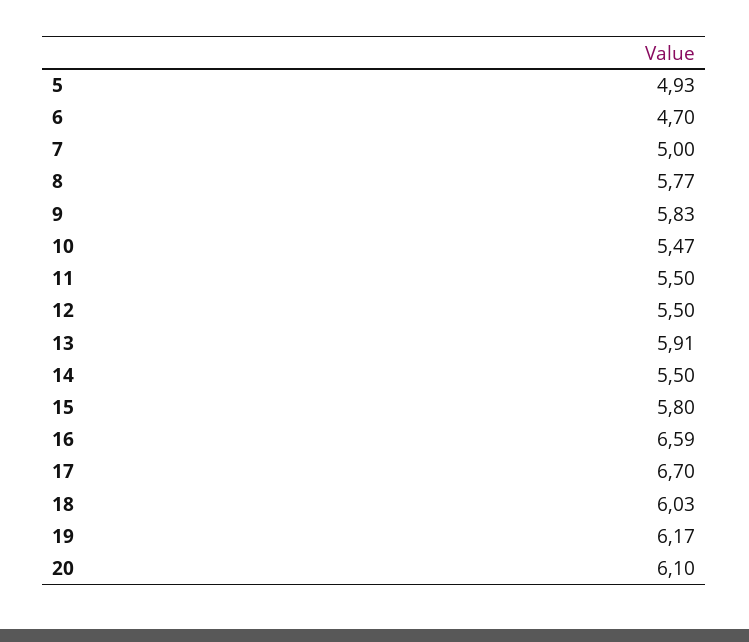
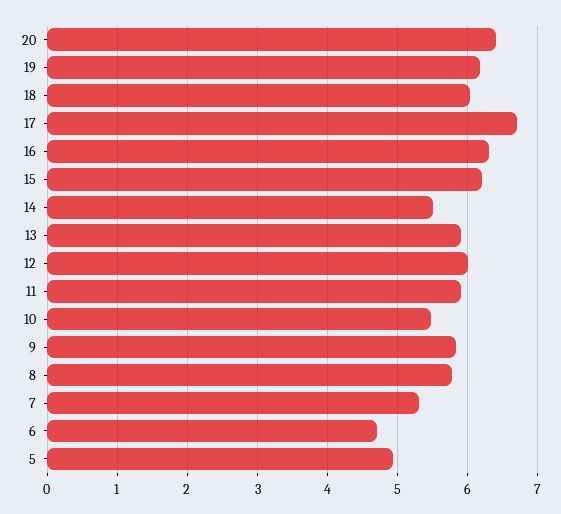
  {
    "5": 4.93,
    "6": 4.7,
-   "7": 5,
+   "7": 5.3,
    "8": 5.77,
    "9": 5.83,
    "10": 5.47,
-   "11": 5.5,
+   "11": 5.9,
-   "12": 5.5,
+   "12": 6,
    "13": 5.91,
    "14": 5.5,
-   "15": 5.8,
+   "15": 6.2,
-   "16": 6.59,
+   "16": 6.3,
    "17": 6.7,
    "18": 6.03,
    "19": 6.17,
-   "20": 6.1
+   "20": 6.4
  }

